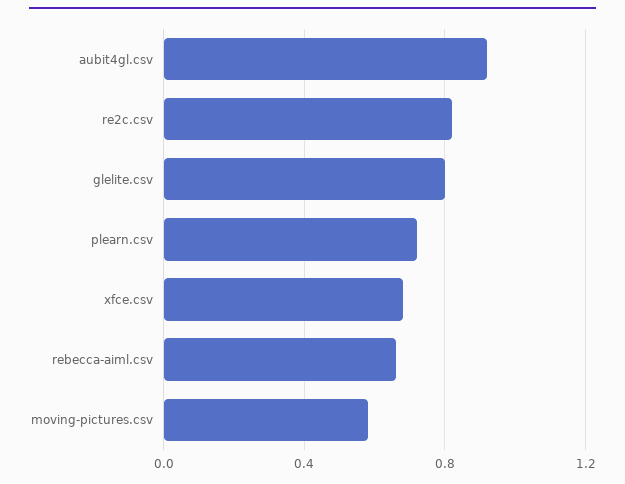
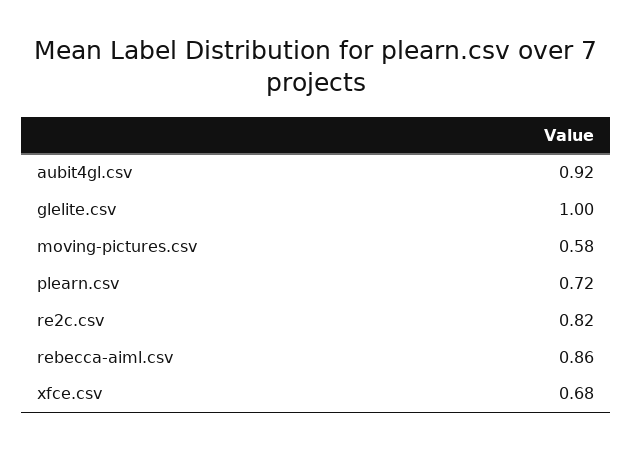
  {
    "aubit4gl.csv": 0.92,
    "re2c.csv": 0.82,
-   "glelite.csv": 0.8,
+   "glelite.csv": 1,
    "plearn.csv": 0.72,
    "xfce.csv": 0.68,
-   "rebecca-aiml.csv": 0.65,
+   "rebecca-aiml.csv": 0.86,
    "moving-pictures.csv": 0.58
  }

